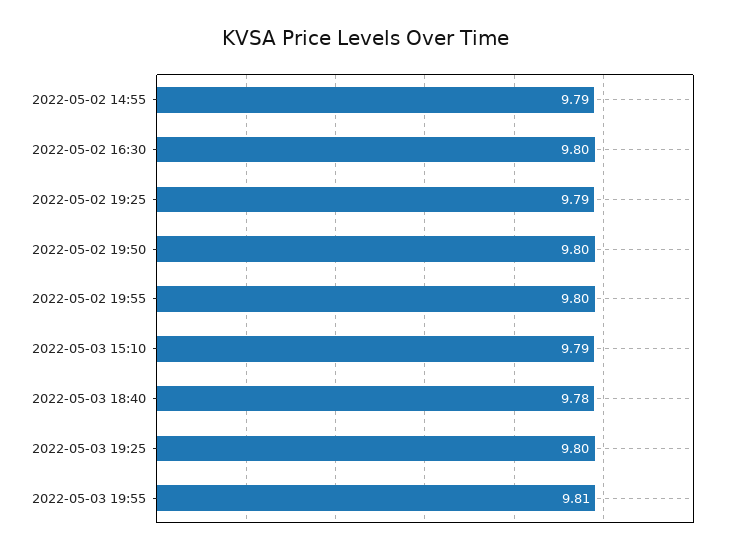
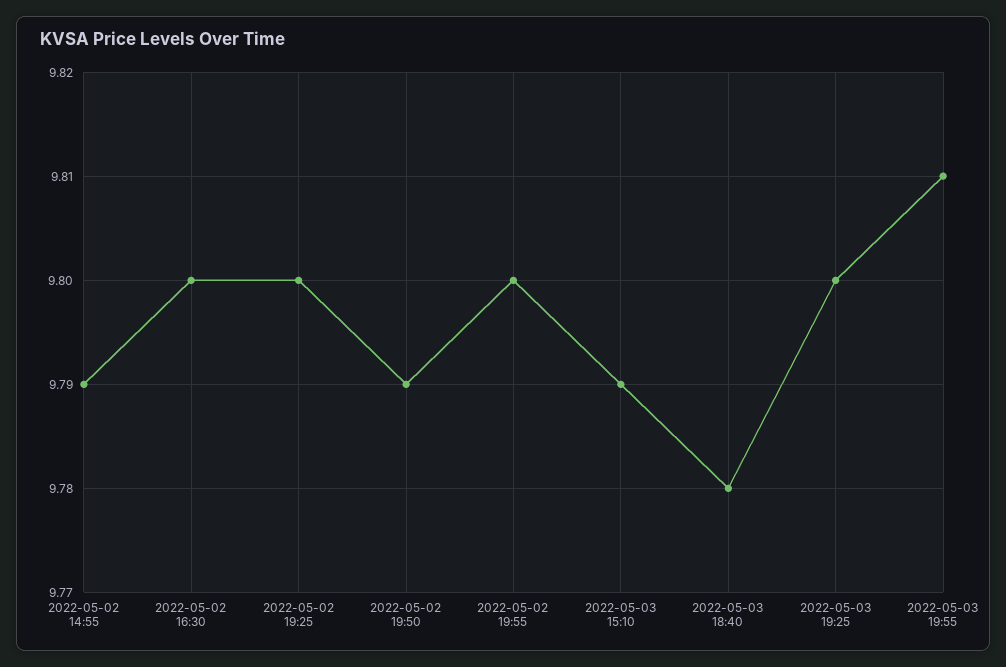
  {
    "2022-05-02 14:55": 9.79,
    "2022-05-02 16:30": 9.8,
-   "2022-05-02 19:25": 9.79,
+   "2022-05-02 19:25": 9.8,
-   "2022-05-02 19:50": 9.8,
+   "2022-05-02 19:50": 9.79,
    "2022-05-02 19:55": 9.8,
    "2022-05-03 15:10": 9.79,
    "2022-05-03 18:40": 9.78,
    "2022-05-03 19:25": 9.8,
    "2022-05-03 19:55": 9.81
  }

